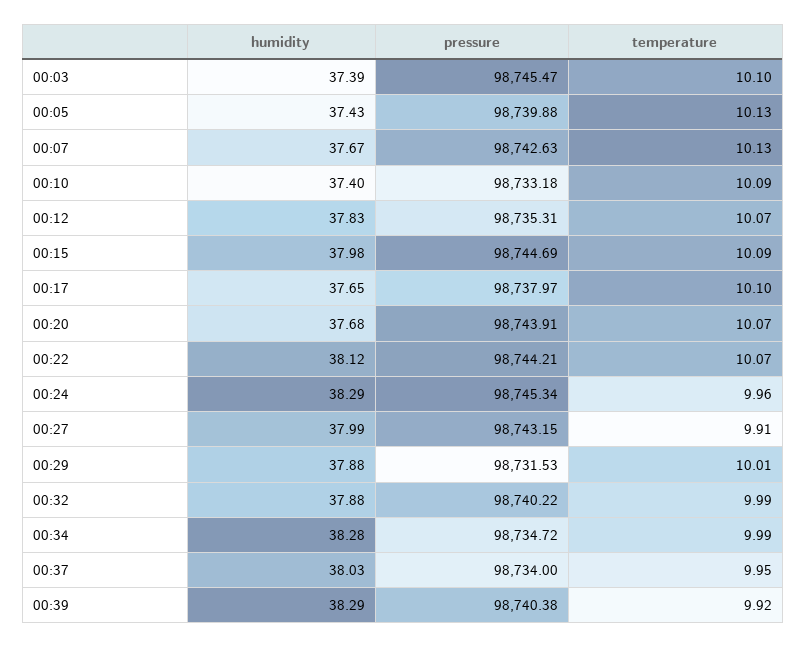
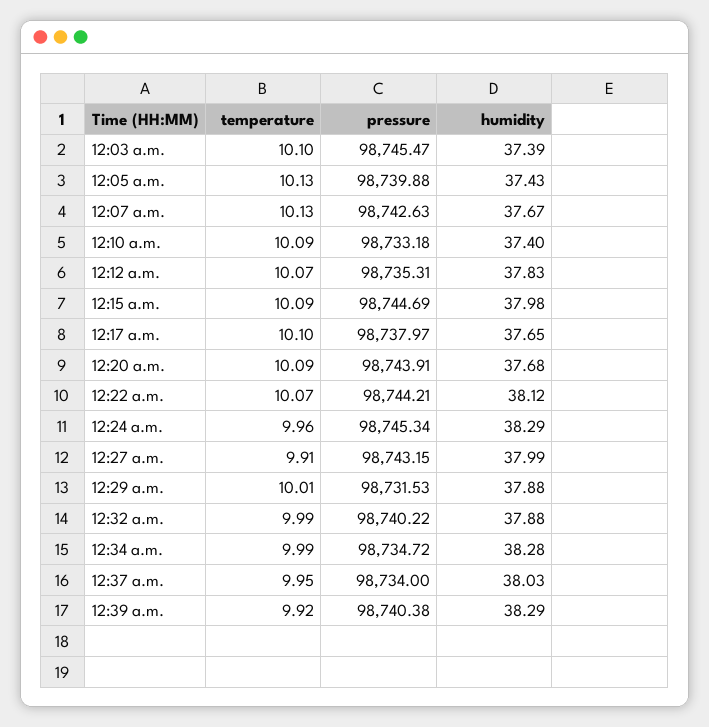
  {
    "humidity": {
      "00:03": 37.39,
      "00:05": 37.43,
      "00:07": 37.67,
      "00:10": 37.4,
      "00:12": 37.83,
      "00:15": 37.98,
      "00:17": 37.65,
      "00:20": 37.68,
      "00:22": 38.12,
      "00:24": 38.29,
      "00:27": 37.99,
      "00:29": 37.88,
      "00:32": 37.88,
      "00:34": 38.28,
      "00:37": 38.03,
      "00:39": 38.29
    },
    "pressure": {
      "00:03": 98745.47,
      "00:05": 98739.88,
      "00:07": 98742.63,
      "00:10": 98733.18,
      "00:12": 98735.31,
      "00:15": 98744.69,
      "00:17": 98737.97,
      "00:20": 98743.91,
      "00:22": 98744.21,
      "00:24": 98745.34,
      "00:27": 98743.15,
      "00:29": 98731.53,
      "00:32": 98740.22,
      "00:34": 98734.72,
      "00:37": 98734,
      "00:39": 98740.38
    },
    "temperature": {
      "00:03": 10.1,
      "00:05": 10.13,
      "00:07": 10.13,
      "00:10": 10.09,
      "00:12": 10.07,
      "00:15": 10.09,
      "00:17": 10.1,
-     "00:20": 10.07,
+     "00:20": 10.09,
      "00:22": 10.07,
      "00:24": 9.96,
      "00:27": 9.91,
      "00:29": 10.01,
      "00:32": 9.99,
      "00:34": 9.99,
      "00:37": 9.95,
      "00:39": 9.92
    }
  }

